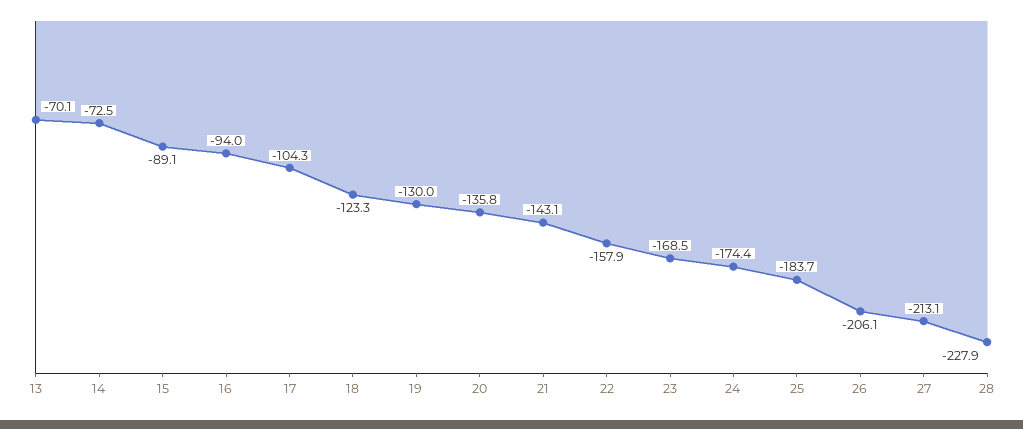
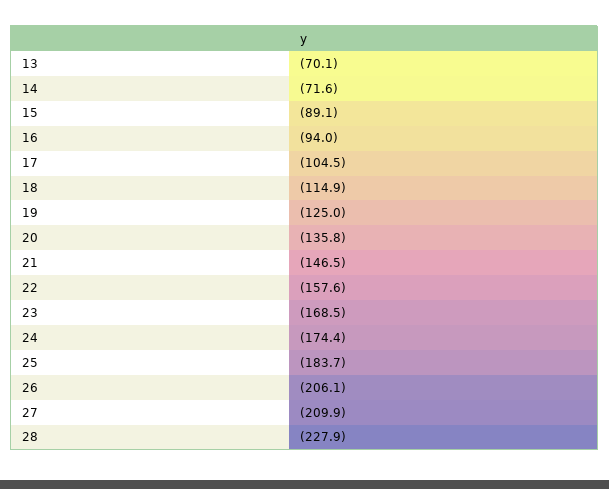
  {
    "13": -70.1,
-   "14": -72.5,
+   "14": -71.6,
    "15": -89.1,
    "16": -94,
-   "17": -104.3,
+   "17": -104.5,
-   "18": -123.3,
+   "18": -114.9,
-   "19": -130,
+   "19": -125,
    "20": -135.8,
-   "21": -143.1,
+   "21": -146.5,
-   "22": -157.9,
+   "22": -157.6,
    "23": -168.5,
    "24": -174.4,
    "25": -183.7,
    "26": -206.1,
-   "27": -213.1,
+   "27": -209.9,
    "28": -227.9
  }

